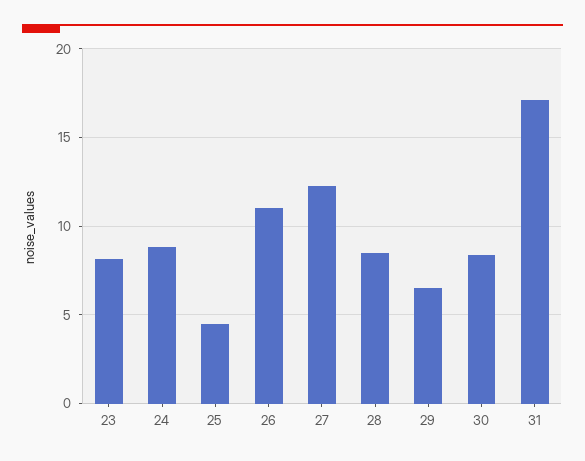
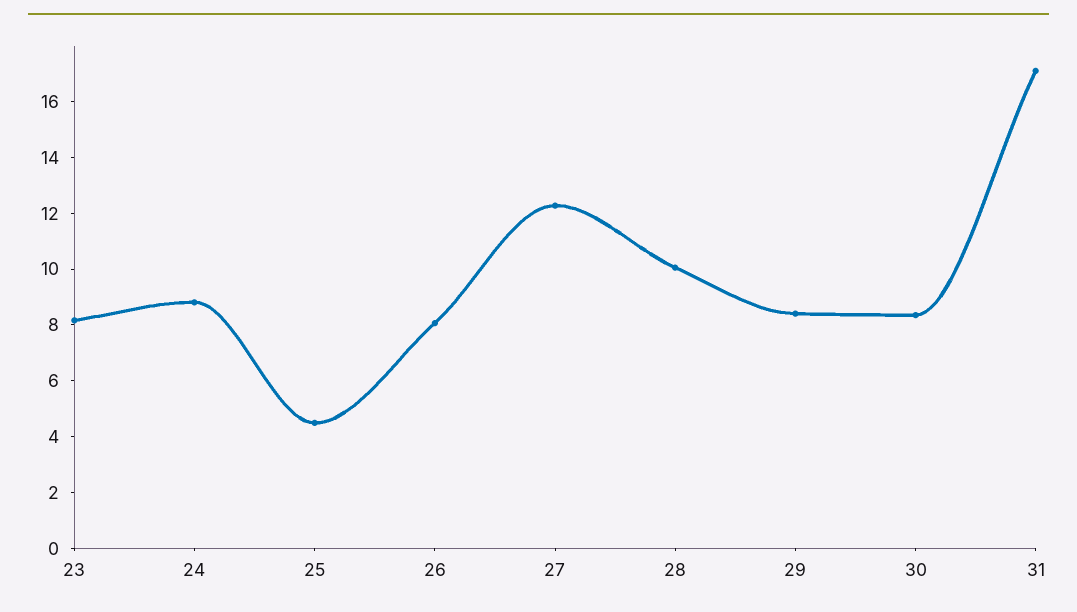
  {
    "23": 8,
    "24": 9,
    "25": 4.5,
-   "26": 11,
+   "26": 8,
    "27": 12.5,
-   "28": 8.5,
+   "28": 10,
-   "29": 6.5,
+   "29": 8.5,
    "30": 8.5,
    "31": 17
  }

